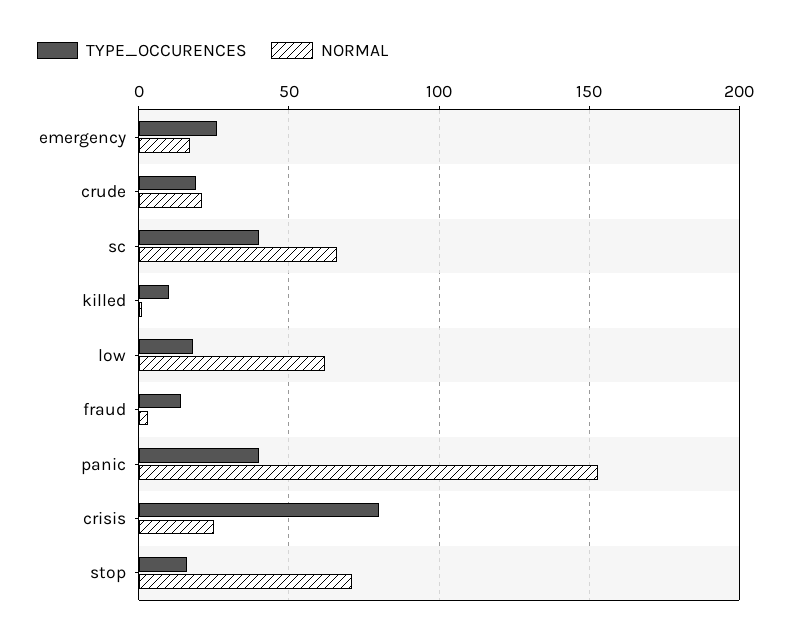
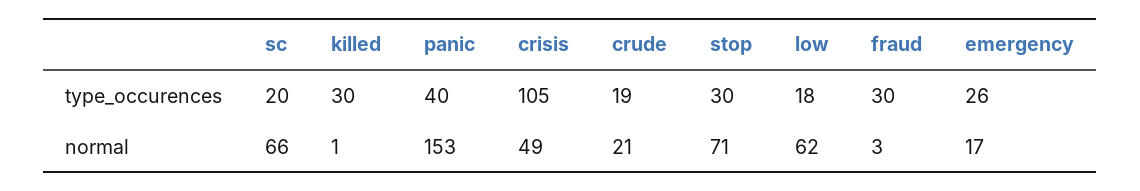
  {
    "TYPE_OCCURENCES": {
      "emergency": 26,
      "crude": 19,
-     "sc": 40,
+     "sc": 20,
-     "killed": 10,
+     "killed": 30,
      "low": 18,
-     "fraud": 15,
+     "fraud": 30,
      "panic": 40,
-     "crisis": 80,
+     "crisis": 105,
-     "stop": 15
+     "stop": 30
    },
    "NORMAL": {
      "emergency": 17,
      "crude": 21,
      "sc": 66,
      "killed": 1,
      "low": 62,
      "fraud": 3,
      "panic": 153,
-     "crisis": 25,
+     "crisis": 49,
      "stop": 71
    }
  }

